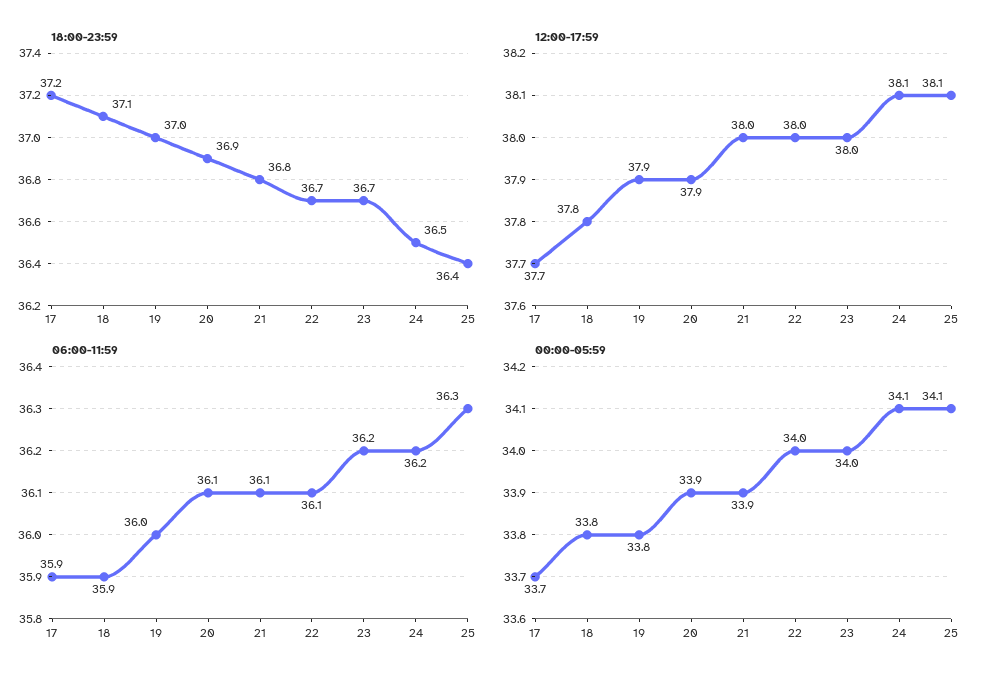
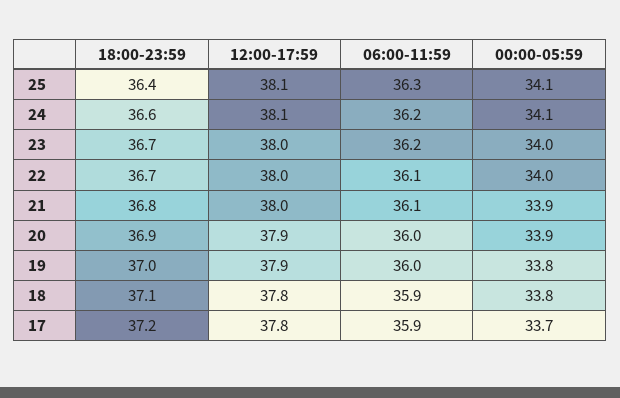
  {
    "18:00-23:59": {
      "17": 37.2,
      "18": 37.1,
      "19": 37,
      "20": 36.9,
      "21": 36.8,
      "22": 36.7,
      "23": 36.7,
-     "24": 36.5,
+     "24": 36.6,
      "25": 36.4
    },
    "12:00-17:59": {
-     "17": 37.7,
+     "17": 37.8,
      "18": 37.8,
      "19": 37.9,
      "20": 37.9,
      "21": 38,
      "22": 38,
      "23": 38,
      "24": 38.1,
      "25": 38.1
    },
    "06:00-11:59": {
      "17": 35.9,
      "18": 35.9,
      "19": 36,
-     "20": 36.1,
+     "20": 36,
      "21": 36.1,
      "22": 36.1,
      "23": 36.2,
      "24": 36.2,
      "25": 36.3
    },
    "00:00-05:59": {
      "17": 33.7,
      "18": 33.8,
      "19": 33.8,
      "20": 33.9,
      "21": 33.9,
      "22": 34,
      "23": 34,
      "24": 34.1,
      "25": 34.1
    }
  }

